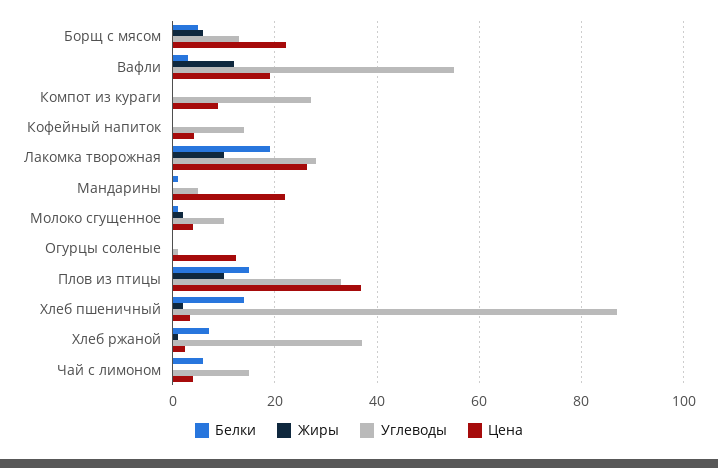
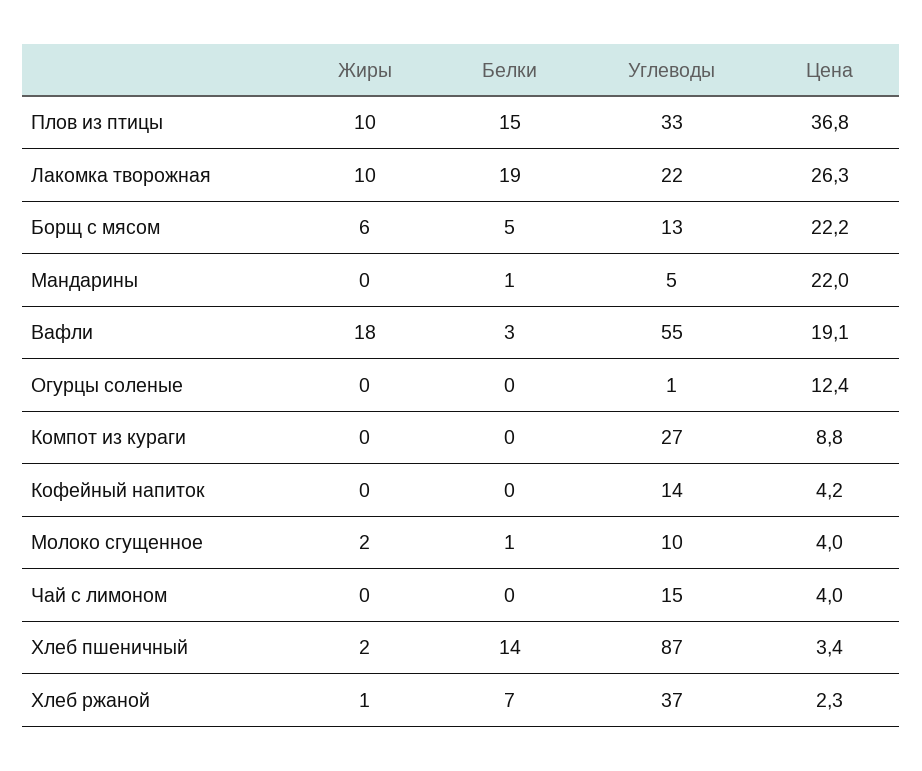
  {
    "Белки": {
      "Борщ с мясом": 5,
      "Вафли": 3,
      "Компот из кураги": 0,
      "Кофейный напиток": 0,
      "Лакомка творожная": 19,
      "Мандарины": 1,
      "Молоко сгущенное": 1,
      "Огурцы соленые": 0,
      "Плов из птицы": 15,
      "Хлеб пшеничный": 14,
      "Хлеб ржаной": 7,
-     "Чай с лимоном": 6
+     "Чай с лимоном": 0
    },
    "Жиры": {
      "Борщ с мясом": 6,
-     "Вафли": 12,
+     "Вафли": 18,
      "Компот из кураги": 0,
      "Кофейный напиток": 0,
      "Лакомка творожная": 10,
      "Мандарины": 0,
      "Молоко сгущенное": 2,
      "Огурцы соленые": 0,
      "Плов из птицы": 10,
      "Хлеб пшеничный": 2,
      "Хлеб ржаной": 1,
      "Чай с лимоном": 0
    },
    "Углеводы": {
      "Борщ с мясом": 13,
      "Вафли": 55,
      "Компот из кураги": 27,
      "Кофейный напиток": 14,
-     "Лакомка творожная": 28,
+     "Лакомка творожная": 22,
      "Мандарины": 5,
      "Молоко сгущенное": 10,
      "Огурцы соленые": 1,
      "Плов из птицы": 33,
      "Хлеб пшеничный": 87,
      "Хлеб ржаной": 37,
      "Чай с лимоном": 15
    },
    "Цена": {
      "Борщ с мясом": 22.2,
      "Вафли": 19.1,
      "Компот из кураги": 8.8,
      "Кофейный напиток": 4.2,
      "Лакомка творожная": 26.3,
      "Мандарины": 22,
      "Молоко сгущенное": 4,
      "Огурцы соленые": 12.4,
      "Плов из птицы": 36.8,
      "Хлеб пшеничный": 3.4,
      "Хлеб ржаной": 2.3,
      "Чай с лимоном": 4
    }
  }

